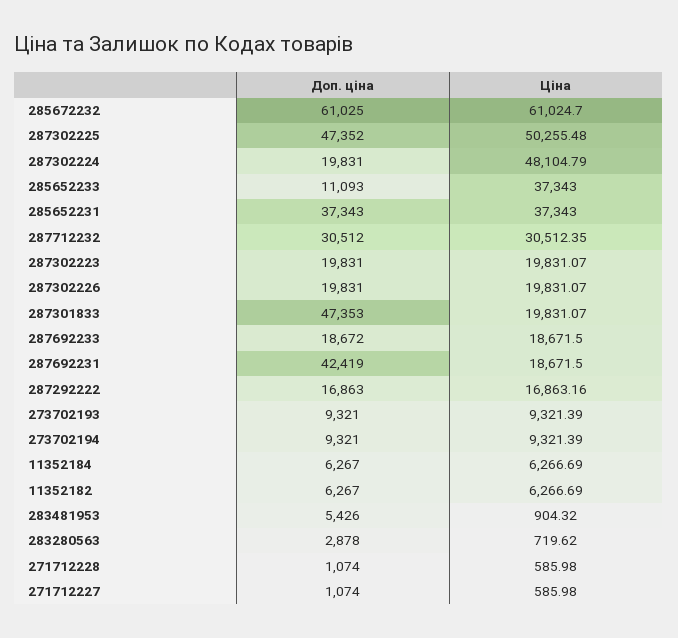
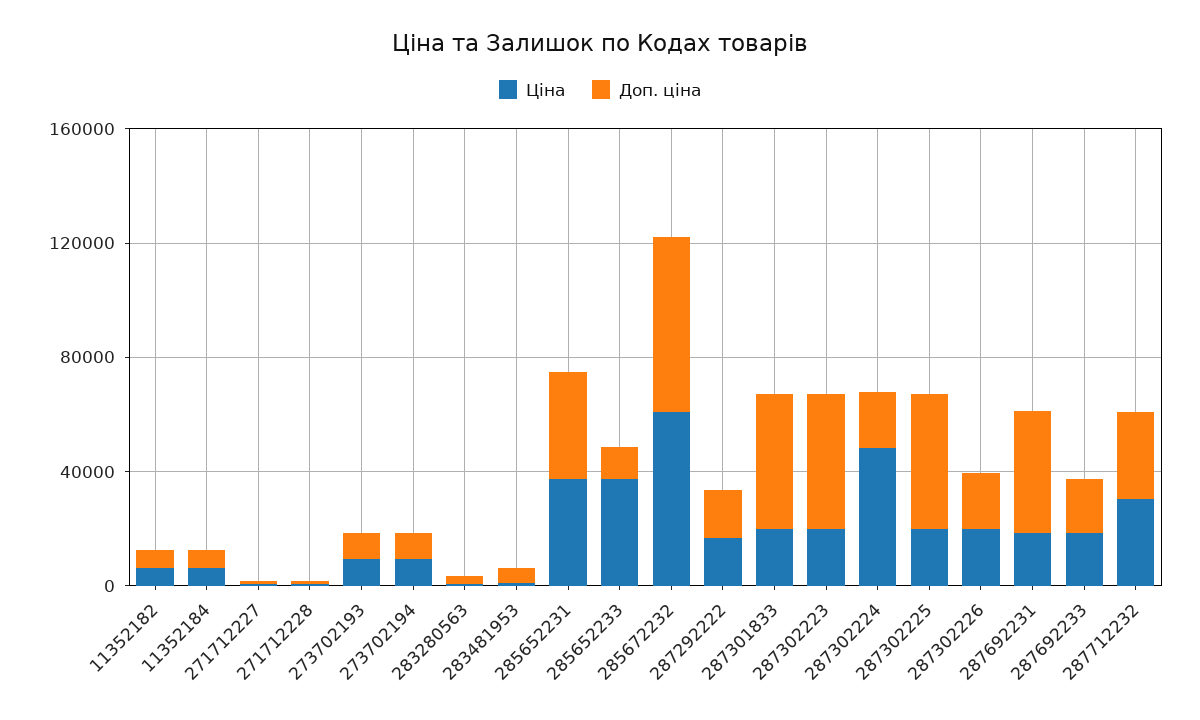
  {
    "Доп. ціна": {
      "285672232": 61025,
      "287302225": 47352,
      "287302224": 19831,
      "285652233": 11093,
      "285652231": 37343,
      "287712232": 30512,
-     "287302223": 19831,
+     "287302223": 50000,
      "287302226": 19831,
      "287301833": 47353,
      "287692233": 18672,
      "287692231": 42419,
      "287292222": 16863,
      "273702193": 9321,
      "273702194": 9321,
      "11352184": 6267,
      "11352182": 6267,
      "283481953": 5426,
      "283280563": 2878,
      "271712228": 1074,
      "271712227": 1074
    },
    "Ціна": {
      "285672232": 61024.7,
-     "287302225": 50255.48,
+     "287302225": 20000,
      "287302224": 48104.79,
      "285652233": 37343,
      "285652231": 37343,
      "287712232": 30512.35,
      "287302223": 19831.07,
      "287302226": 19831.07,
      "287301833": 19831.07,
      "287692233": 18671.5,
      "287692231": 18671.5,
      "287292222": 16863.16,
      "273702193": 9321.39,
      "273702194": 9321.39,
      "11352184": 6266.69,
      "11352182": 6266.69,
      "283481953": 904.32,
      "283280563": 719.62,
      "271712228": 585.98,
      "271712227": 585.98
    }
  }

